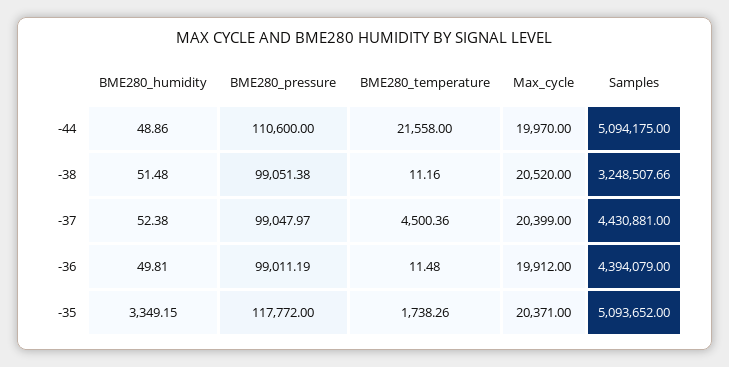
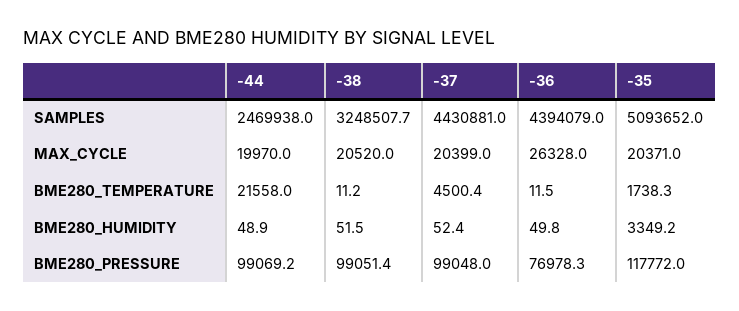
  {
    "BME280_humidity": {
      "-44": 48.86,
      "-38": 51.48,
      "-37": 52.38,
      "-36": 49.81,
      "-35": 3349.15
    },
    "BME280_pressure": {
-     "-44": 110600,
+     "-44": 99069.2,
      "-38": 99051.38,
      "-37": 99047.97,
-     "-36": 99011.19,
+     "-36": 76978.3,
      "-35": 117772
    },
    "BME280_temperature": {
      "-44": 21558,
      "-38": 11.16,
      "-37": 4500.36,
      "-36": 11.48,
      "-35": 1738.26
    },
    "Max_cycle": {
      "-44": 19970,
      "-38": 20520,
      "-37": 20399,
-     "-36": 19912,
+     "-36": 26328,
      "-35": 20371
    },
    "Samples": {
-     "-44": 5094175,
+     "-44": 2469938,
      "-38": 3248507.66,
      "-37": 4430881,
      "-36": 4394079,
      "-35": 5093652
    }
  }

